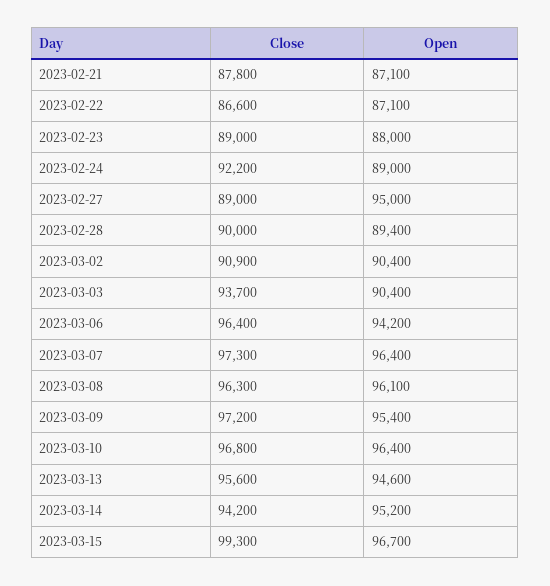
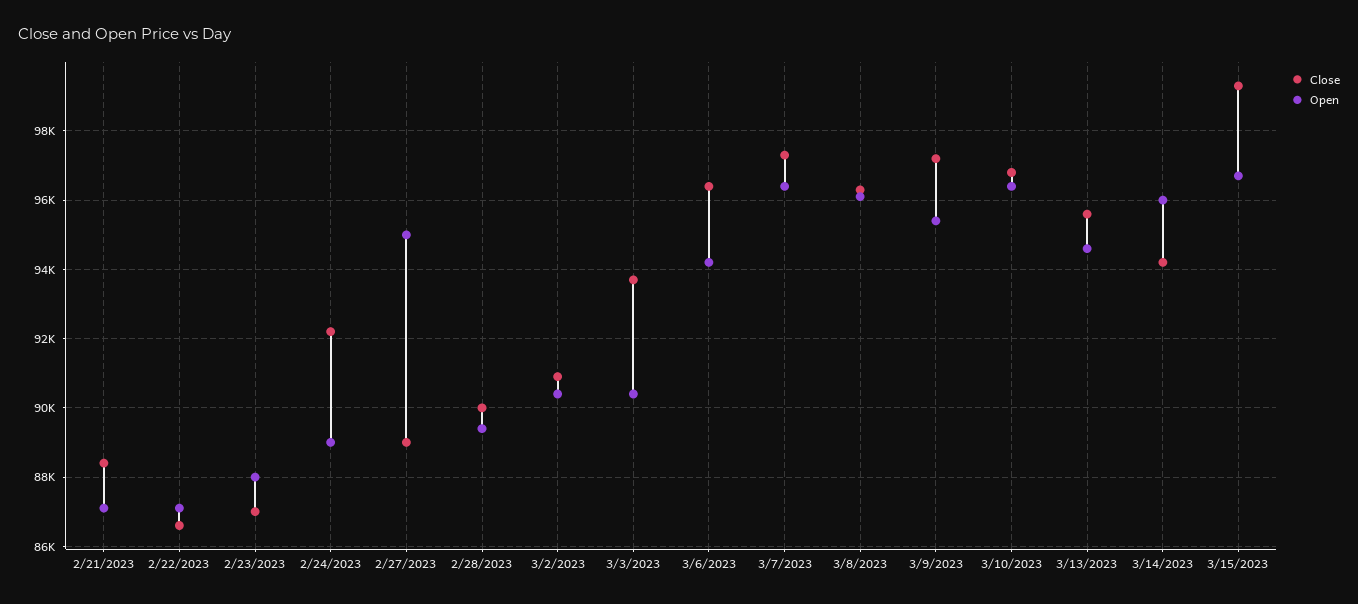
  {
    "Close": {
-     "2023-02-21": 87800,
+     "2023-02-21": 88400,
      "2023-02-22": 86600,
-     "2023-02-23": 89000,
+     "2023-02-23": 87000,
      "2023-02-24": 92200,
      "2023-02-27": 89000,
      "2023-02-28": 90000,
      "2023-03-02": 90900,
      "2023-03-03": 93700,
      "2023-03-06": 96400,
      "2023-03-07": 97300,
      "2023-03-08": 96300,
      "2023-03-09": 97200,
      "2023-03-10": 96800,
      "2023-03-13": 95600,
      "2023-03-14": 94200,
      "2023-03-15": 99300
    },
    "Open": {
      "2023-02-21": 87100,
      "2023-02-22": 87100,
      "2023-02-23": 88000,
      "2023-02-24": 89000,
      "2023-02-27": 95000,
      "2023-02-28": 89400,
      "2023-03-02": 90400,
      "2023-03-03": 90400,
      "2023-03-06": 94200,
      "2023-03-07": 96400,
      "2023-03-08": 96100,
      "2023-03-09": 95400,
      "2023-03-10": 96400,
      "2023-03-13": 94600,
-     "2023-03-14": 95200,
+     "2023-03-14": 96000,
      "2023-03-15": 96700
    }
  }

